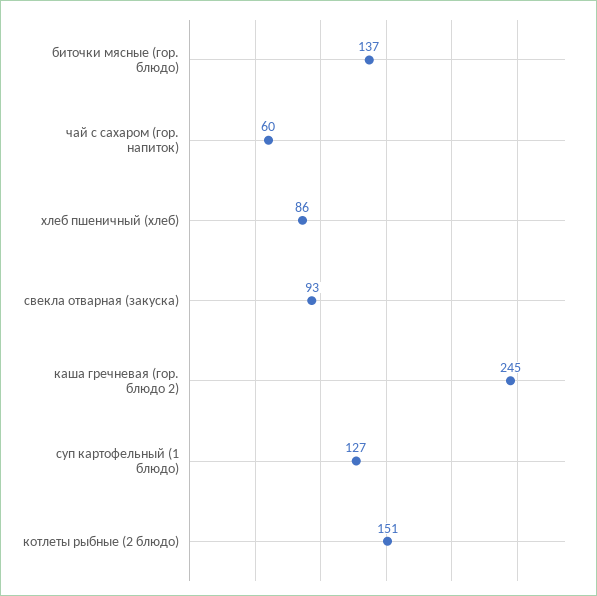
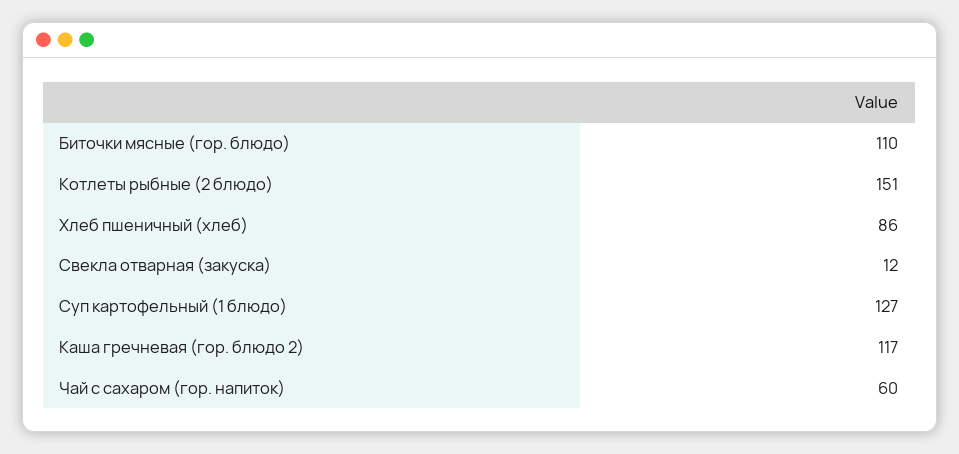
  {
-   "биточки мясные (гор. блюдо)": 137,
+   "биточки мясные (гор. блюдо)": 110,
    "чай с сахаром (гор. напиток)": 60,
    "хлеб пшеничный (хлеб)": 86,
-   "свекла отварная (закуска)": 93,
+   "свекла отварная (закуска)": 12,
-   "каша гречневая (гор. блюдо 2)": 245,
+   "каша гречневая (гор. блюдо 2)": 117,
    "суп картофельный (1 блюдо)": 127,
    "котлеты рыбные (2 блюдо)": 151
  }

